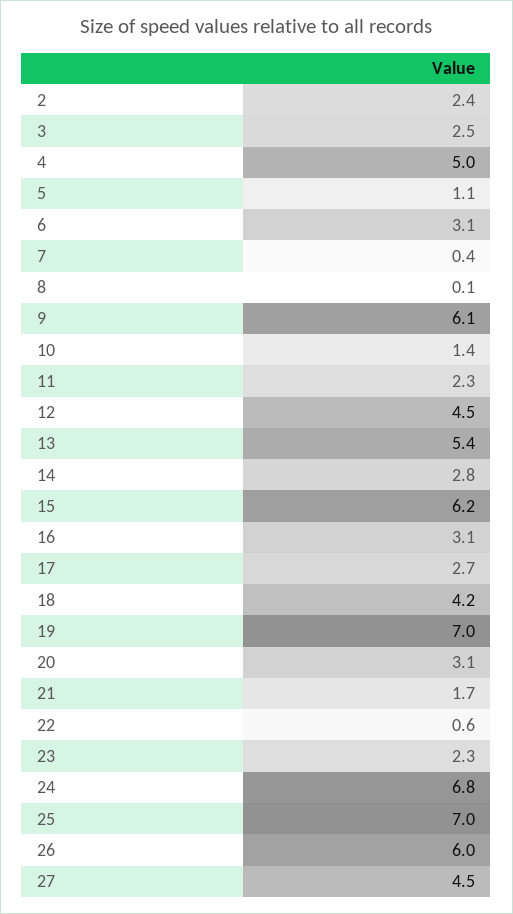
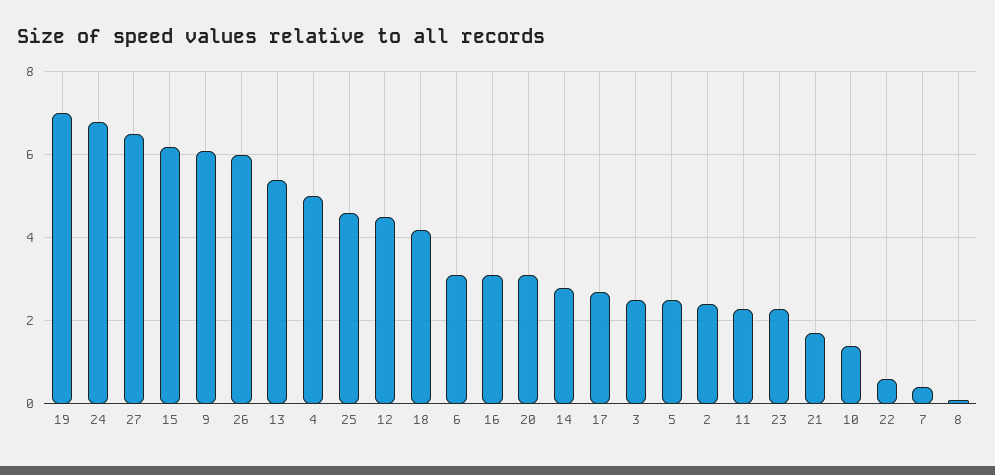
  {
    "2": 2.4,
    "3": 2.5,
    "4": 5,
-   "5": 1.1,
+   "5": 2.5,
    "6": 3.1,
    "7": 0.4,
    "8": 0.1,
    "9": 6.1,
    "10": 1.4,
    "11": 2.3,
    "12": 4.5,
    "13": 5.4,
    "14": 2.8,
    "15": 6.2,
    "16": 3.1,
    "17": 2.7,
    "18": 4.2,
    "19": 7,
    "20": 3.1,
    "21": 1.7,
    "22": 0.6,
    "23": 2.3,
    "24": 6.8,
-   "25": 7,
+   "25": 4.5,
    "26": 6,
-   "27": 4.5
+   "27": 6.5
  }

